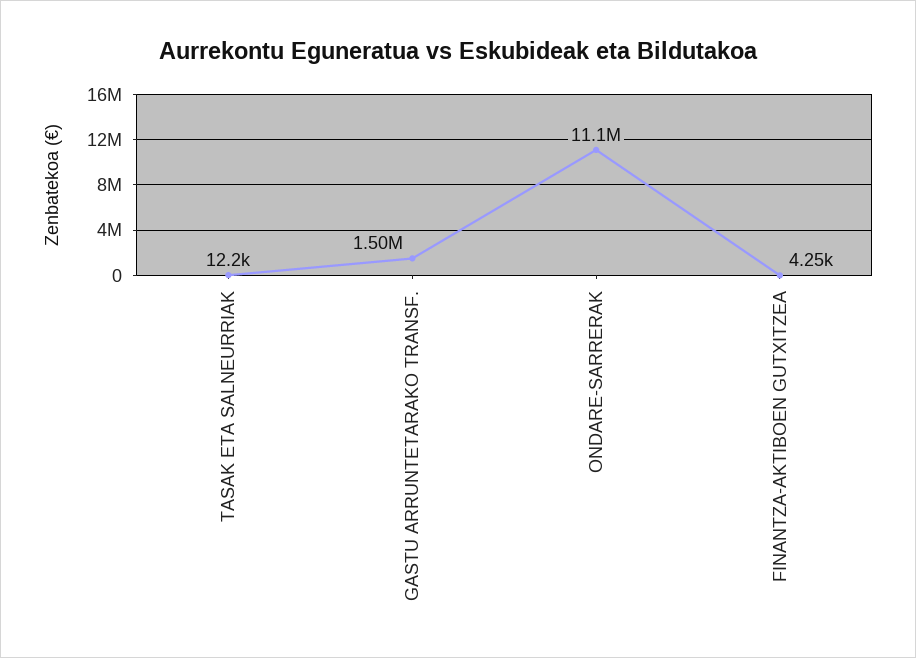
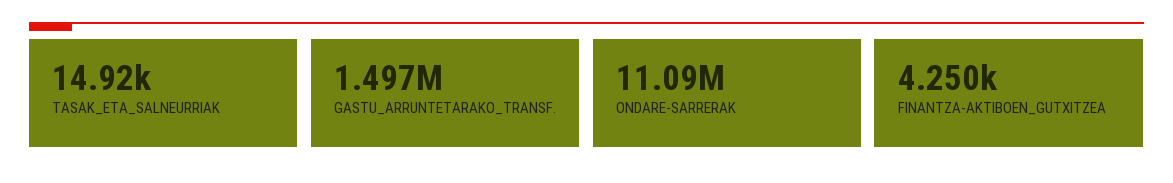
  {
-   "TASAK ETA SALNEURRIAK": 12200,
+   "TASAK ETA SALNEURRIAK": 14920,
    "GASTU ARRUNTETARAKO TRANSF.": 1497000,
    "ONDARE-SARRERAK": 11090000,
    "FINANTZA-AKTIBOEN GUTXITZEA": 4250
  }

